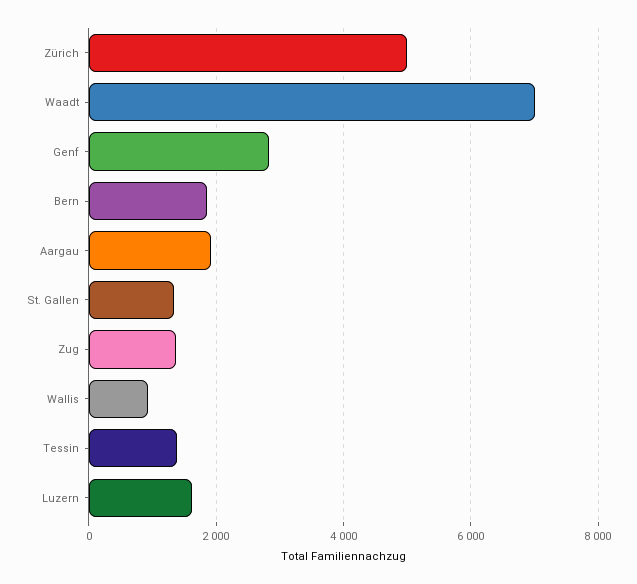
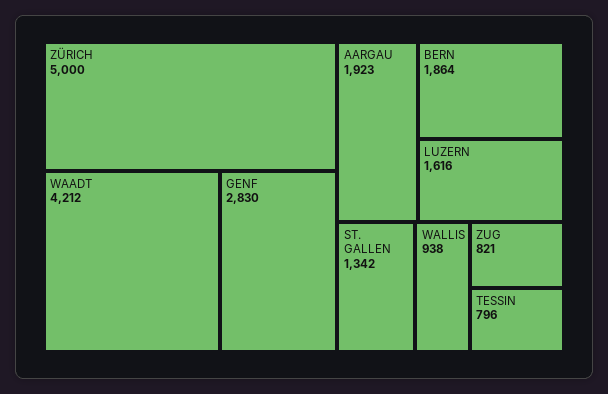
  {
    "Zürich": 5000,
-   "Waadt": 7000,
+   "Waadt": 4212,
    "Genf": 2830,
    "Bern": 1864,
    "Aargau": 1923,
    "St. Gallen": 1342,
-   "Zug": 1400,
+   "Zug": 821,
    "Wallis": 938,
-   "Tessin": 1400,
+   "Tessin": 796,
    "Luzern": 1616
  }

